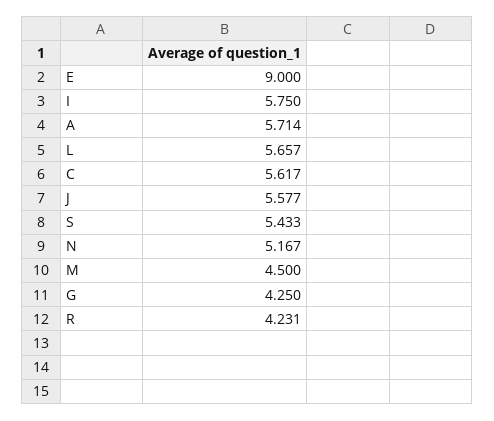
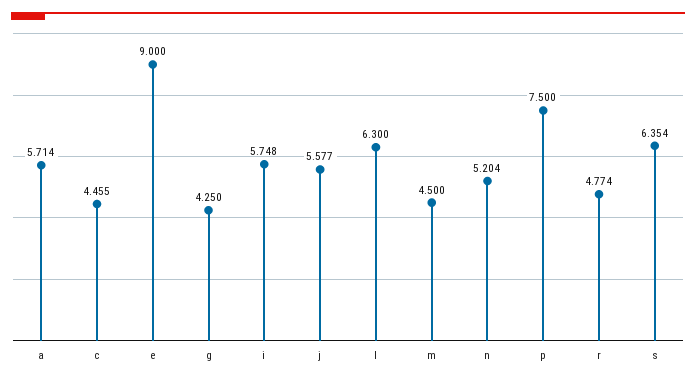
  {
    "E": 9,
-   "I": 5.75,
+   "I": 5.748,
    "A": 5.714,
-   "L": 5.657,
+   "L": 6.3,
-   "C": 5.617,
+   "C": 4.455,
    "J": 5.577,
-   "S": 5.433,
+   "S": 6.354,
-   "N": 5.167,
+   "N": 5.204,
    "M": 4.5,
    "G": 4.25,
-   "R": 4.231
+   "R": 4.774,
+   "p": 7.5
  }

